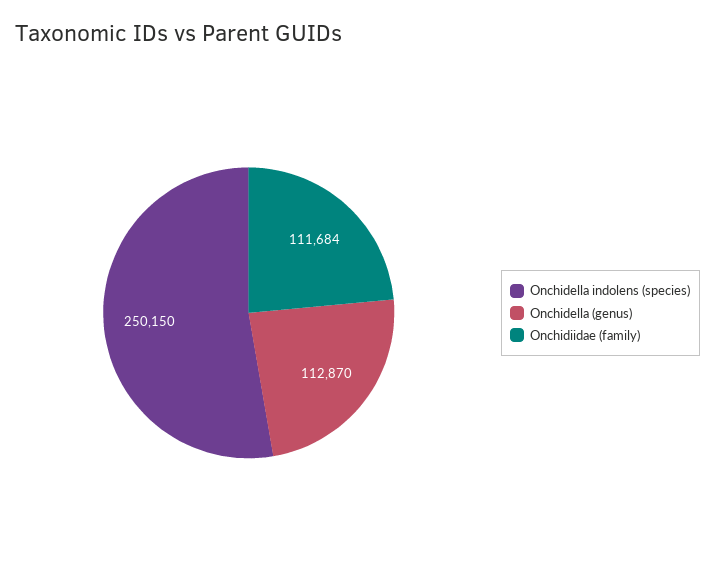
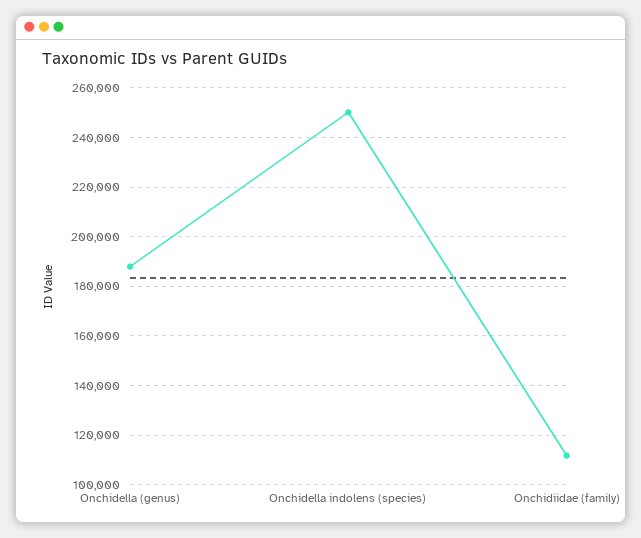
  {
    "Onchidella indolens (species)": 250150,
-   "Onchidella (genus)": 112870,
+   "Onchidella (genus)": 187500,
    "Onchidiidae (family)": 111684
  }

